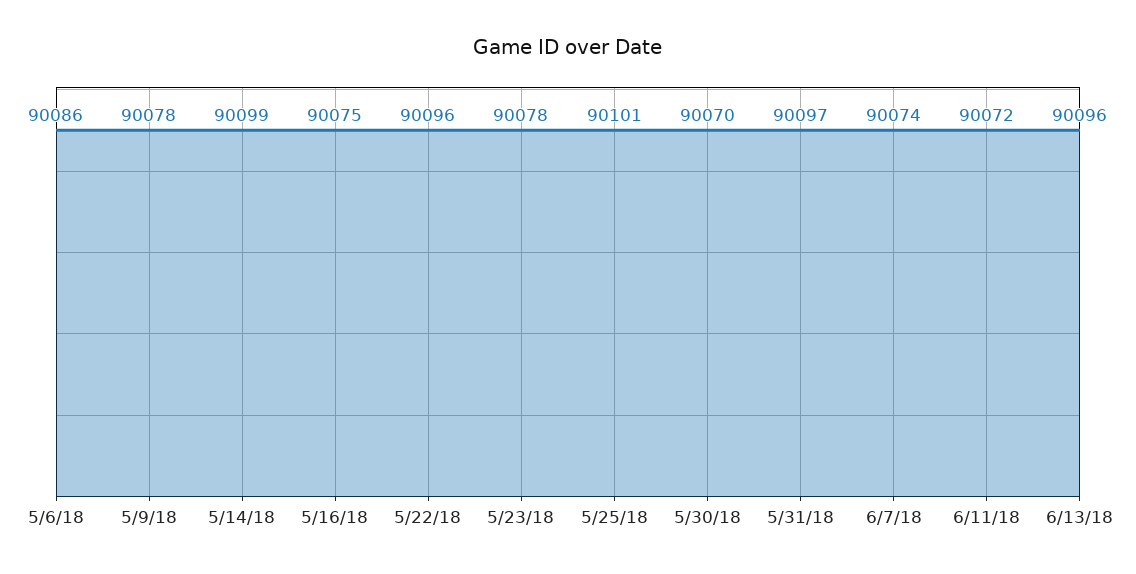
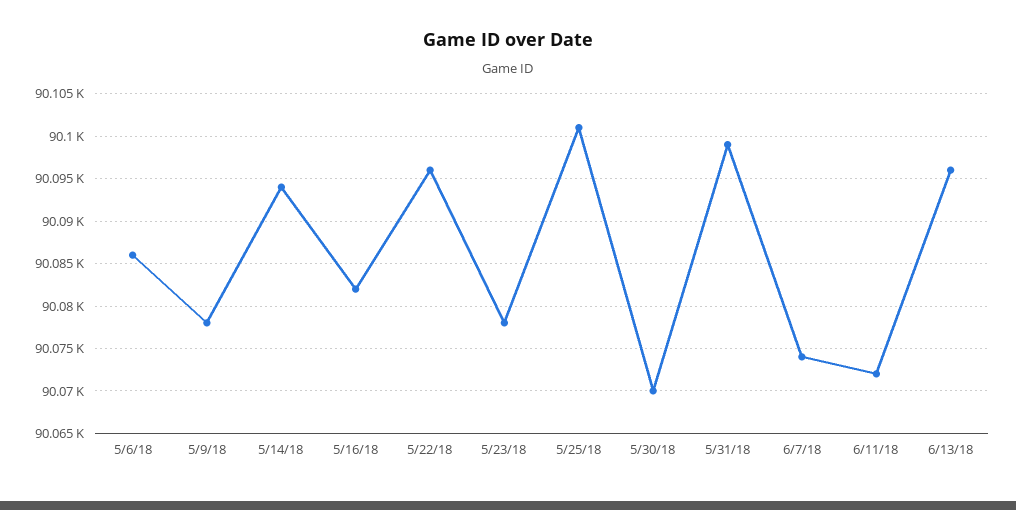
  {
    "5/6/18": 90086,
    "5/9/18": 90078,
-   "5/14/18": 90099,
+   "5/14/18": 90094,
-   "5/16/18": 90075,
+   "5/16/18": 90082,
    "5/22/18": 90096,
    "5/23/18": 90078,
    "5/25/18": 90101,
    "5/30/18": 90070,
-   "5/31/18": 90097,
+   "5/31/18": 90099,
    "6/7/18": 90074,
    "6/11/18": 90072,
    "6/13/18": 90096
  }

